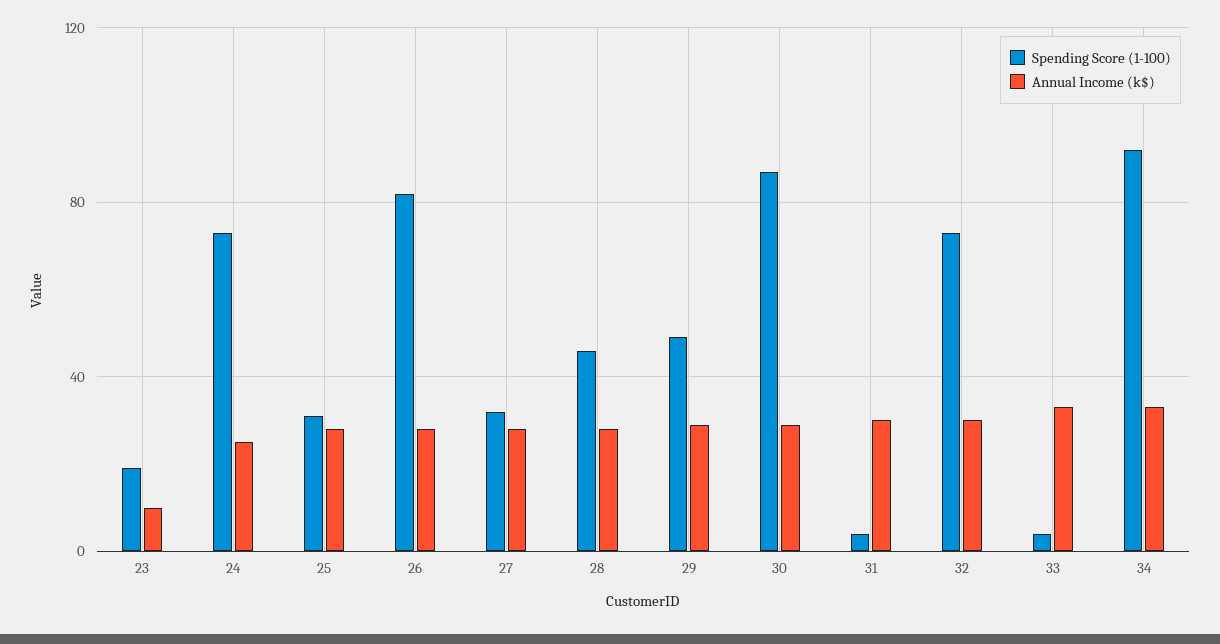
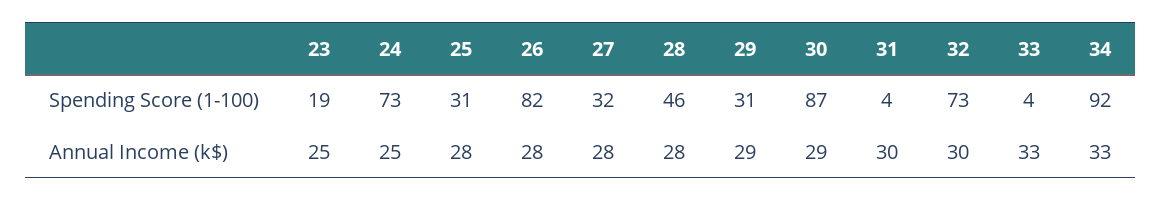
  {
    "Spending Score (1-100)": {
      "23": 19,
      "24": 73,
      "25": 31,
      "26": 82,
      "27": 32,
      "28": 46,
-     "29": 50,
+     "29": 31,
      "30": 87,
      "31": 4,
      "32": 73,
      "33": 4,
      "34": 92
    },
    "Annual Income (k$)": {
-     "23": 10,
+     "23": 25,
      "24": 25,
      "25": 28,
      "26": 28,
      "27": 28,
      "28": 28,
      "29": 29,
      "30": 29,
      "31": 30,
      "32": 30,
      "33": 33,
      "34": 33
    }
  }

